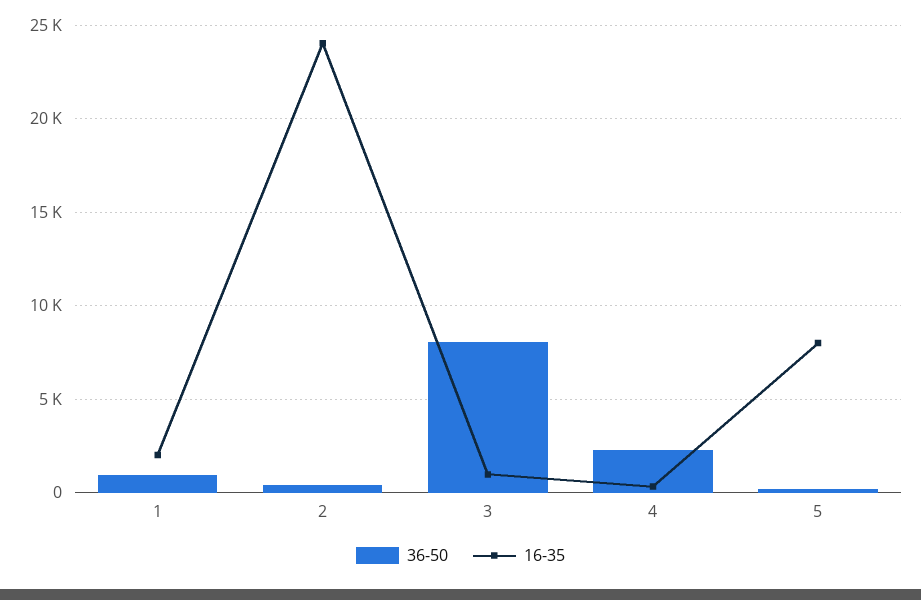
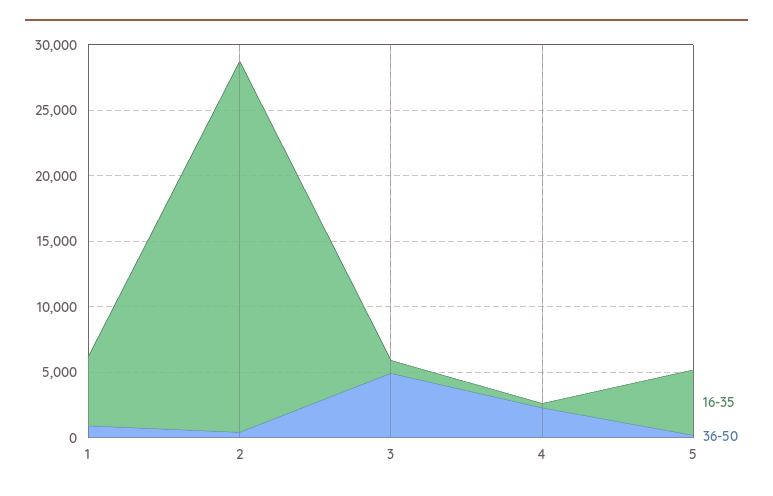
  {
    "36-50": {
      "1": 1000,
      "2": 500,
-     "3": 8000,
+     "3": 5000,
      "4": 2500,
      "5": 0
    },
    "16-35": {
-     "1": 2000,
+     "1": 5000,
-     "2": 24000,
+     "2": 28000,
      "3": 1000,
      "4": 500,
-     "5": 8000
+     "5": 5000
    }
  }

